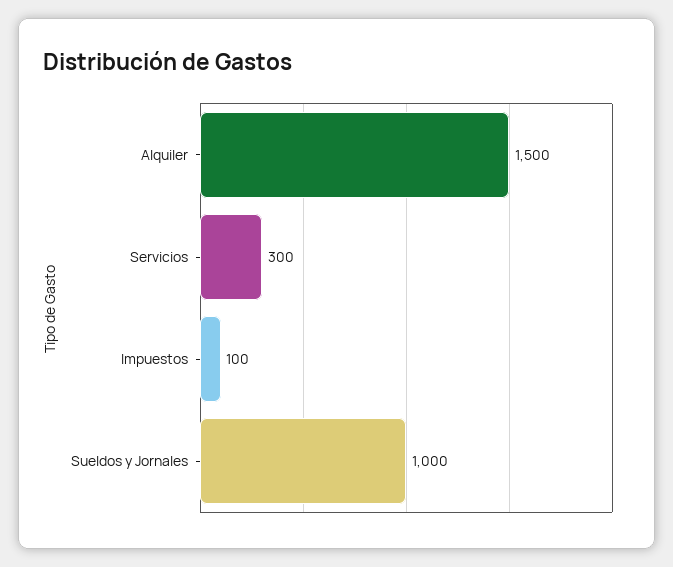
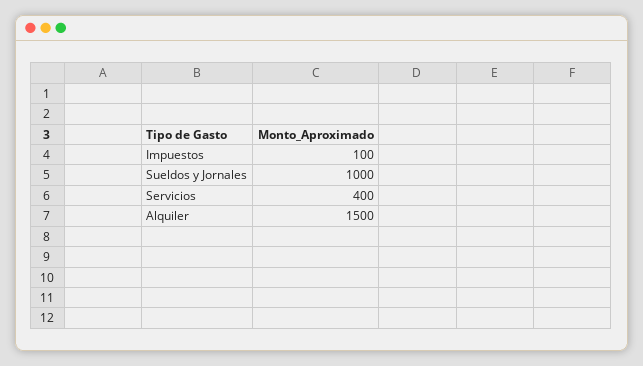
  {
    "Alquiler": 1500,
-   "Servicios": 300,
+   "Servicios": 400,
    "Impuestos": 100,
    "Sueldos y Jornales": 1000
  }

